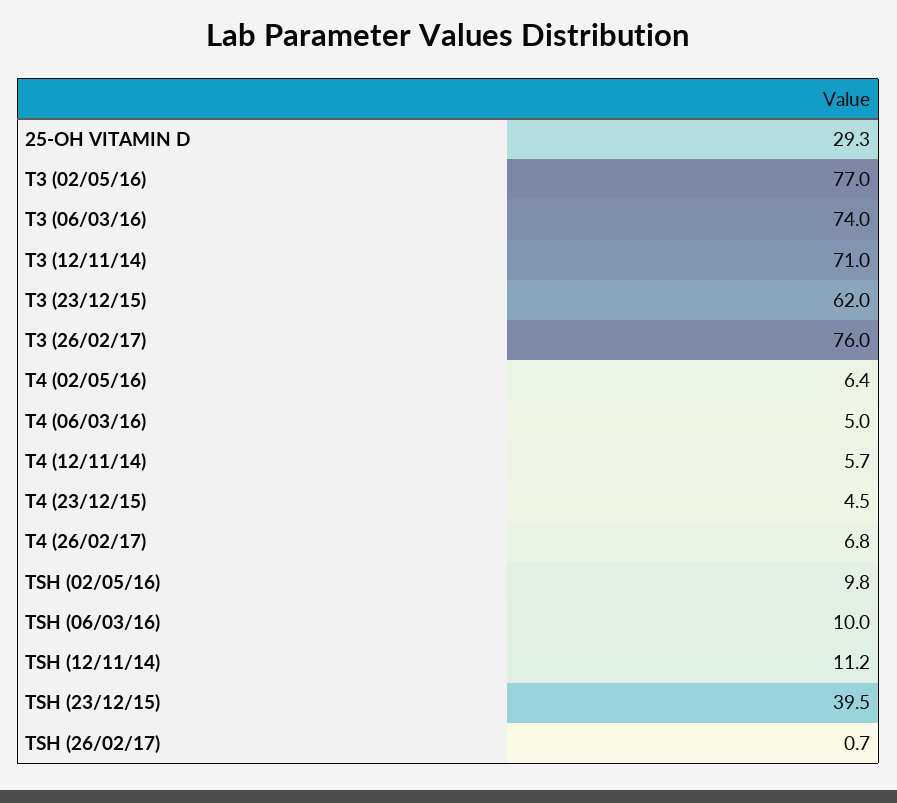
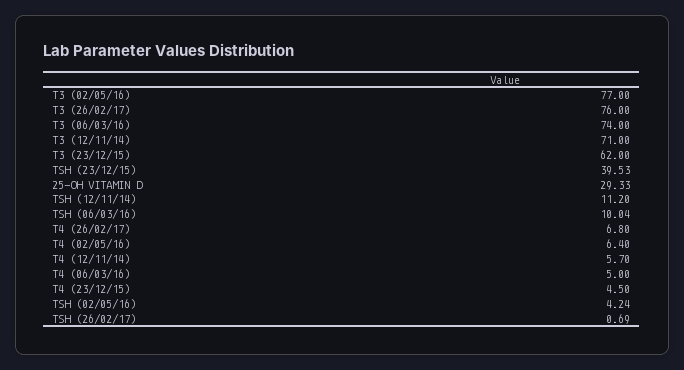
  {
    "25-OH VITAMIN D": 29.33,
    "T3 (02/05/16)": 77,
    "T3 (06/03/16)": 74,
    "T3 (12/11/14)": 71,
    "T3 (23/12/15)": 62,
    "T3 (26/02/17)": 76,
    "T4 (02/05/16)": 6.4,
    "T4 (06/03/16)": 5,
    "T4 (12/11/14)": 5.7,
    "T4 (23/12/15)": 4.5,
    "T4 (26/02/17)": 6.8,
-   "TSH (02/05/16)": 9.8,
+   "TSH (02/05/16)": 4.24,
    "TSH (06/03/16)": 10.04,
    "TSH (12/11/14)": 11.2,
    "TSH (23/12/15)": 39.53,
    "TSH (26/02/17)": 0.69
  }

